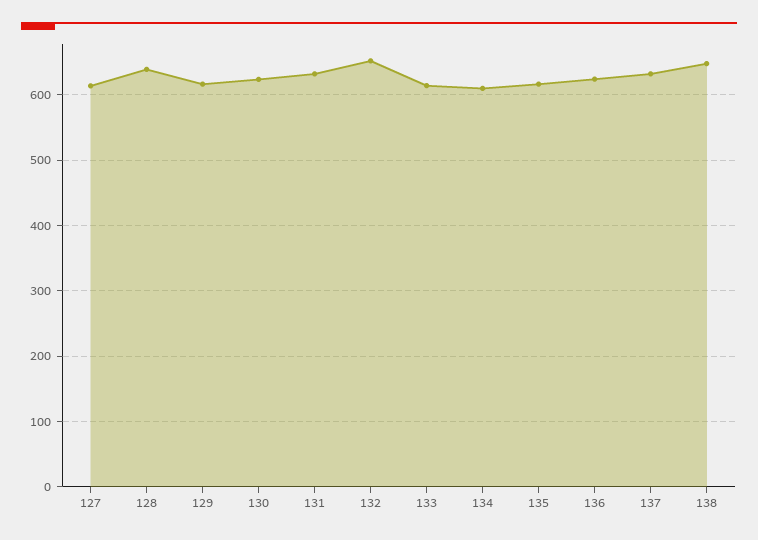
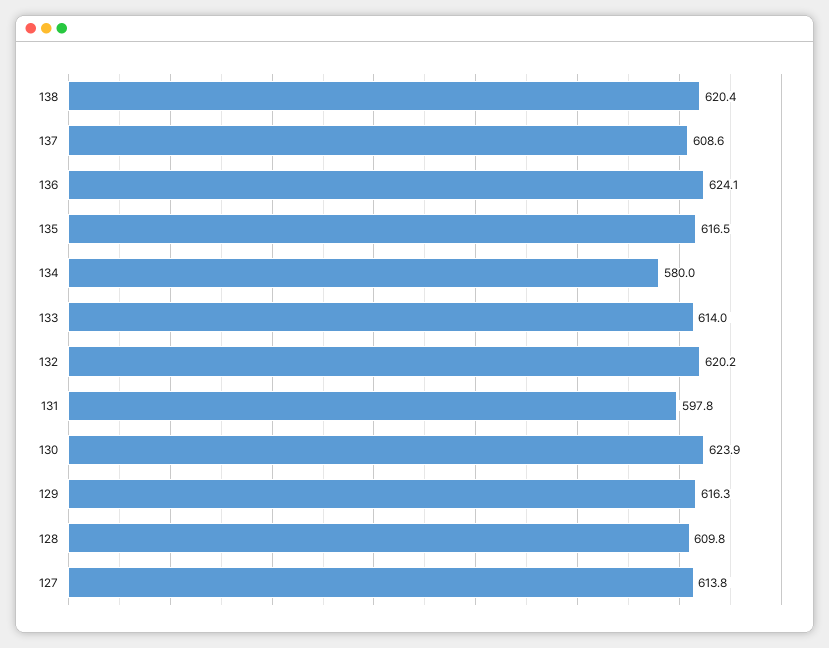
  {
    "127": 613.8,
-   "128": 640,
+   "128": 609.8,
    "129": 616.3,
    "130": 623.9,
-   "131": 630,
+   "131": 597.8,
-   "132": 650,
+   "132": 620.2,
    "133": 614,
-   "134": 610,
+   "134": 580,
    "135": 616.5,
    "136": 624.1,
-   "137": 630,
+   "137": 608.6,
-   "138": 650
+   "138": 620.4
  }

